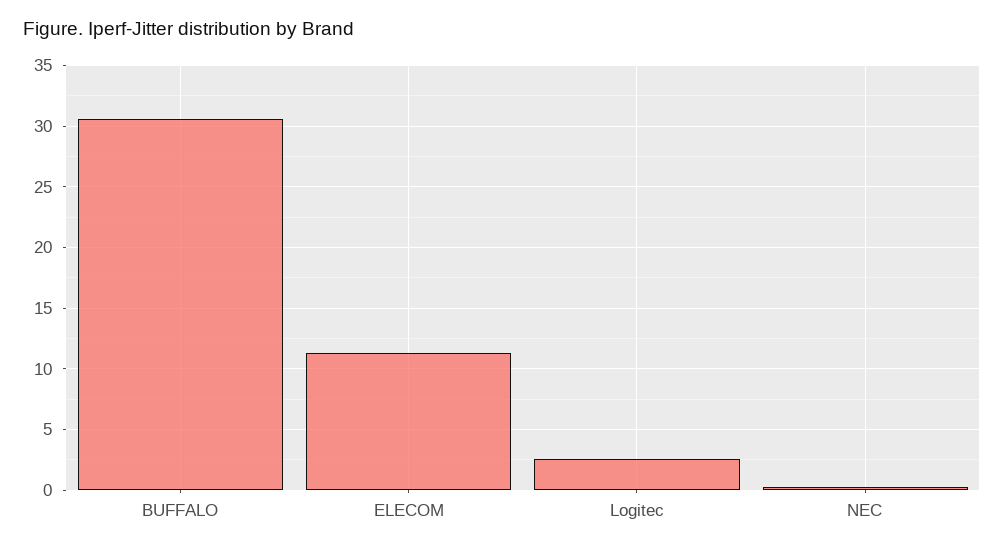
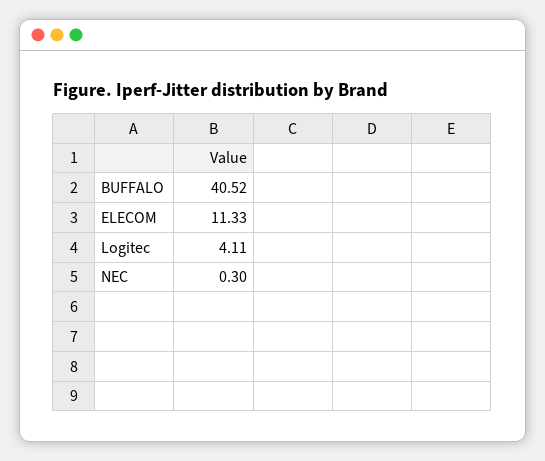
  {
-   "BUFFALO": 30.5,
+   "BUFFALO": 40.52,
    "ELECOM": 11.33,
-   "Logitec": 2.5,
+   "Logitec": 4.11,
    "NEC": 0.3
  }

